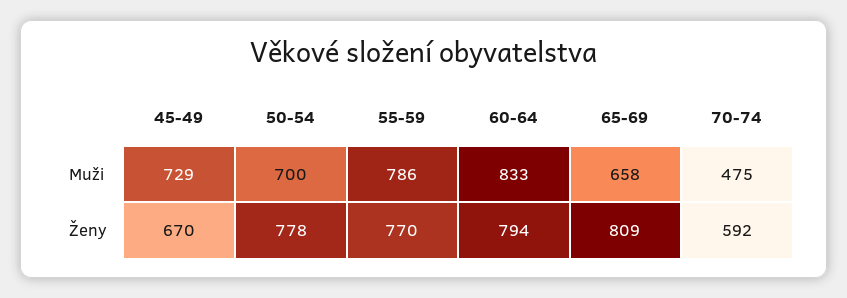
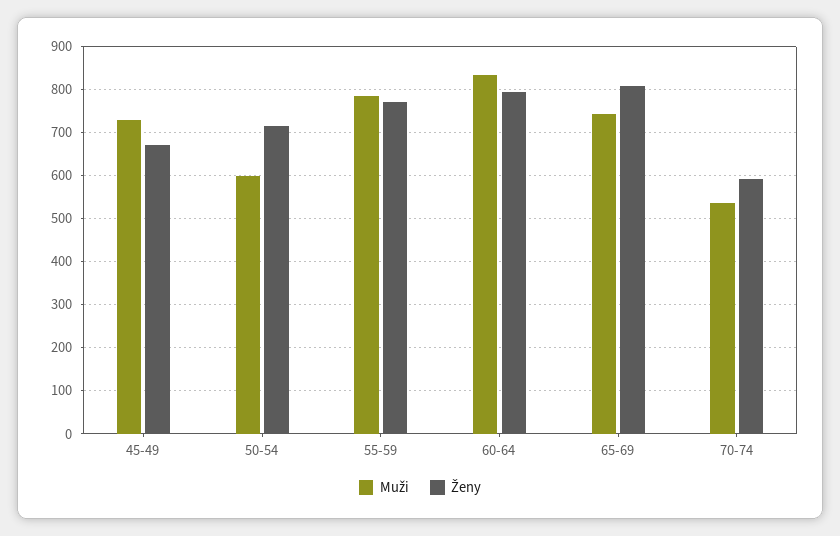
  {
    "Muži": {
      "45-49": 729,
-     "50-54": 700,
+     "50-54": 600,
      "55-59": 786,
      "60-64": 833,
-     "65-69": 658,
+     "65-69": 740,
-     "70-74": 475
+     "70-74": 540
    },
    "Ženy": {
      "45-49": 670,
-     "50-54": 778,
+     "50-54": 720,
      "55-59": 770,
      "60-64": 794,
      "65-69": 809,
      "70-74": 592
    }
  }

